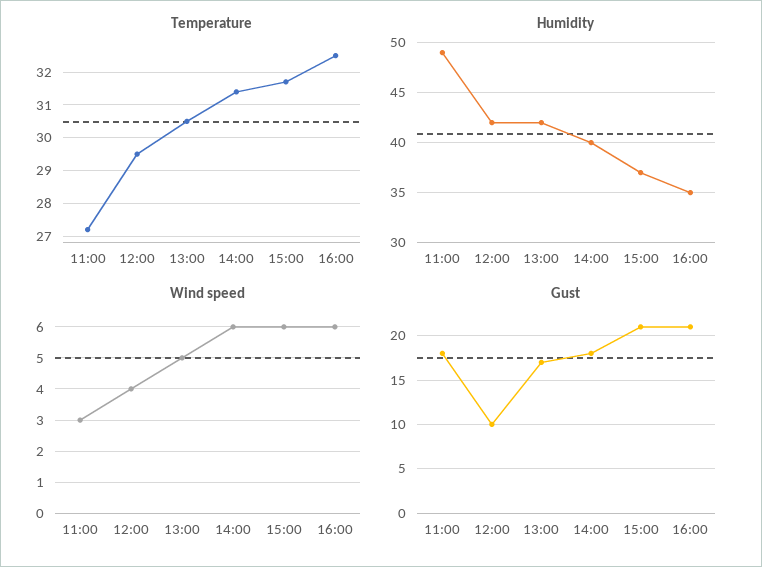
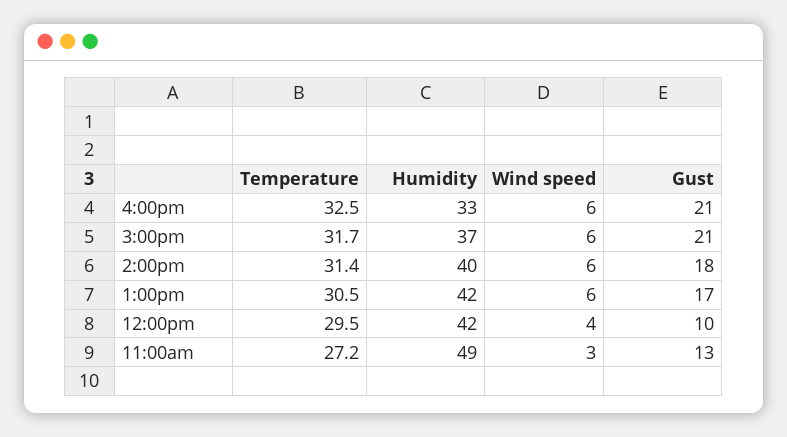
  {
    "Temperature": {
      "11:00": 27.2,
      "12:00": 29.5,
      "13:00": 30.5,
      "14:00": 31.4,
      "15:00": 31.7,
      "16:00": 32.5
    },
    "Humidity": {
      "11:00": 49,
      "12:00": 42,
      "13:00": 42,
      "14:00": 40,
      "15:00": 37,
-     "16:00": 35
+     "16:00": 33
    },
    "Wind speed": {
      "11:00": 3,
      "12:00": 4,
-     "13:00": 5,
+     "13:00": 6,
      "14:00": 6,
      "15:00": 6,
      "16:00": 6
    },
    "Gust": {
-     "11:00": 18,
+     "11:00": 13,
      "12:00": 10,
      "13:00": 17,
      "14:00": 18,
      "15:00": 21,
      "16:00": 21
    }
  }

